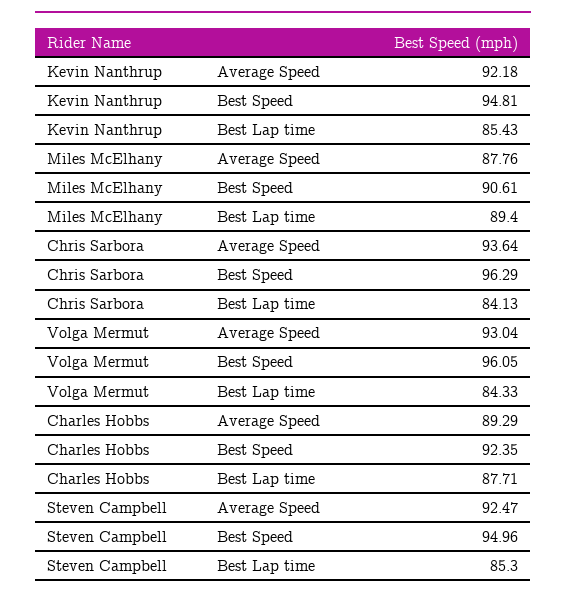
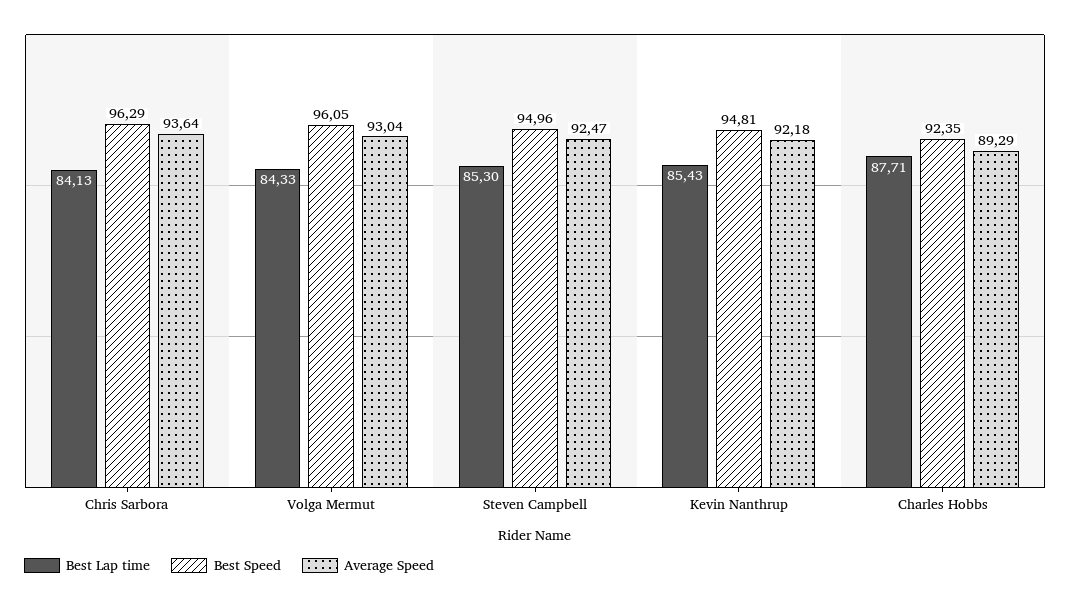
  {
    "Average Speed": {
      "Kevin Nanthrup": 92.18,
-     "Miles McElhany": 87.76,
      "Chris Sarbora": 93.64,
      "Volga Mermut": 93.04,
      "Charles Hobbs": 89.29,
      "Steven Campbell": 92.47
    },
    "Best Speed": {
      "Kevin Nanthrup": 94.81,
-     "Miles McElhany": 90.61,
      "Chris Sarbora": 96.29,
      "Volga Mermut": 96.05,
      "Charles Hobbs": 92.35,
      "Steven Campbell": 94.96
    },
    "Best Lap time": {
      "Kevin Nanthrup": 85.43,
-     "Miles McElhany": 89.4,
      "Chris Sarbora": 84.13,
      "Volga Mermut": 84.33,
      "Charles Hobbs": 87.71,
      "Steven Campbell": 85.3
    }
  }

